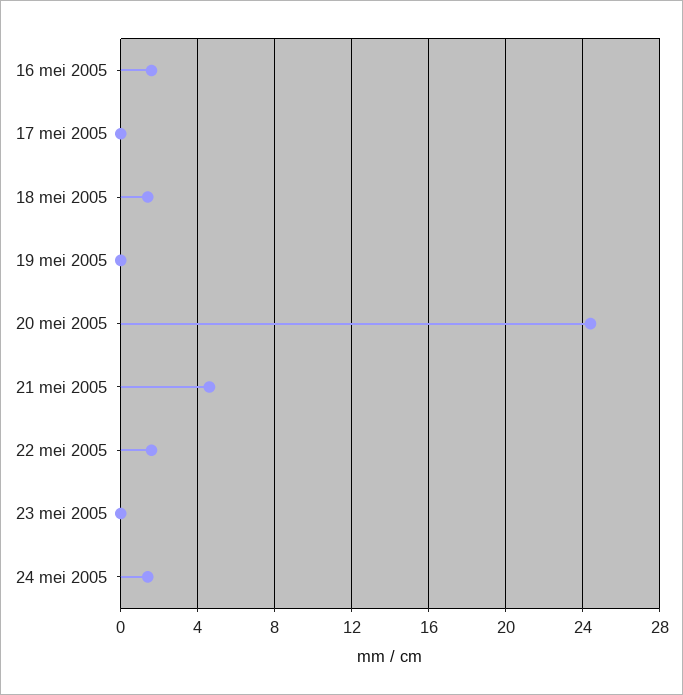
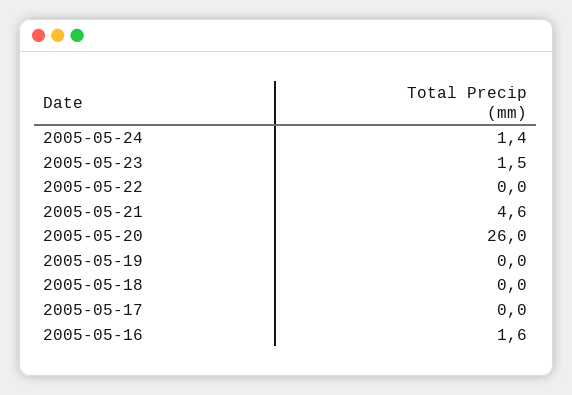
  {
    "16 mei 2005": 1.6,
    "17 mei 2005": 0,
-   "18 mei 2005": 1.5,
+   "18 mei 2005": 0,
    "19 mei 2005": 0,
-   "20 mei 2005": 24.5,
+   "20 mei 2005": 26,
    "21 mei 2005": 4.6,
-   "22 mei 2005": 1.5,
+   "22 mei 2005": 0,
-   "23 mei 2005": 0,
+   "23 mei 2005": 1.5,
    "24 mei 2005": 1.4
  }

